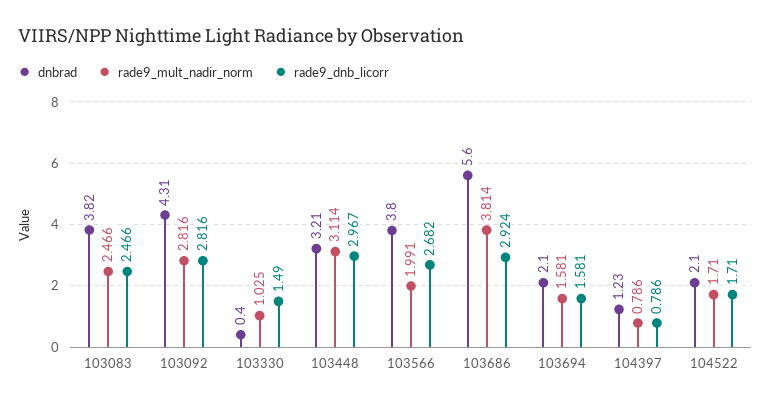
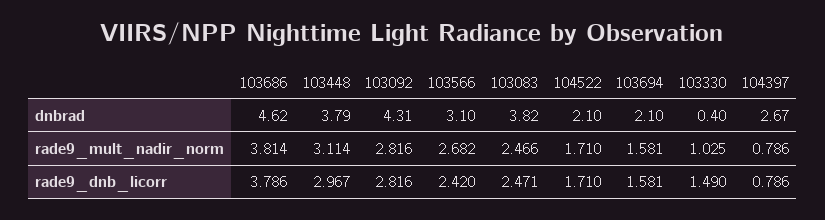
  {
    "dnbrad": {
      "103083": 3.82,
      "103092": 4.31,
      "103330": 0.4,
-     "103448": 3.21,
+     "103448": 3.79,
-     "103566": 3.8,
+     "103566": 3.1,
-     "103686": 5.6,
+     "103686": 4.62,
      "103694": 2.1,
-     "104397": 1.23,
+     "104397": 2.67,
      "104522": 2.1
    },
    "rade9_mult_nadir_norm": {
      "103083": 2.466,
      "103092": 2.816,
      "103330": 1.025,
      "103448": 3.114,
-     "103566": 1.991,
+     "103566": 2.682,
      "103686": 3.814,
      "103694": 1.581,
      "104397": 0.786,
      "104522": 1.71
    },
    "rade9_dnb_licorr": {
-     "103083": 2.466,
+     "103083": 2.471,
      "103092": 2.816,
      "103330": 1.49,
      "103448": 2.967,
-     "103566": 2.682,
+     "103566": 2.42,
-     "103686": 2.924,
+     "103686": 3.786,
      "103694": 1.581,
      "104397": 0.786,
      "104522": 1.71
    }
  }

